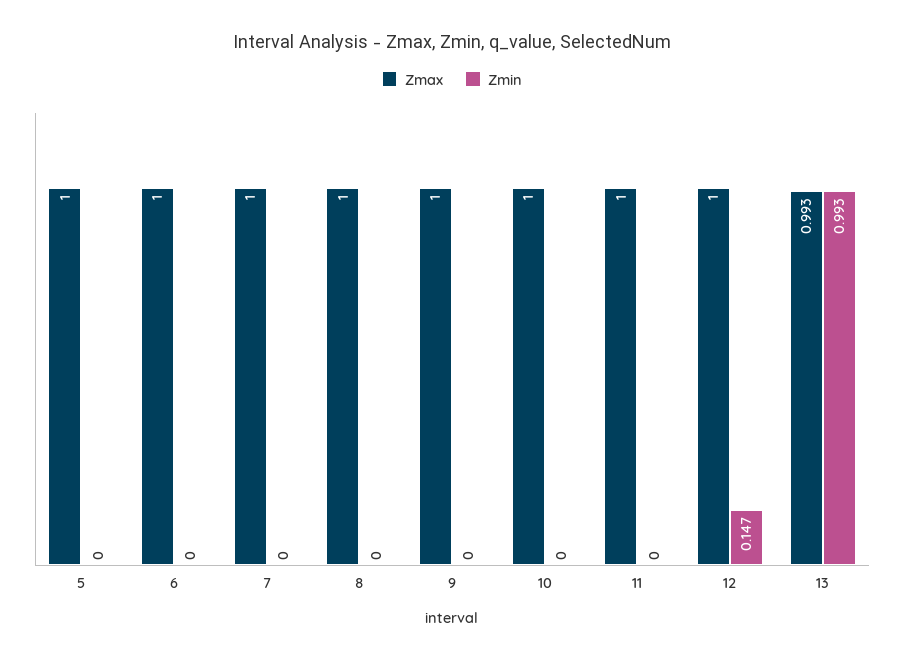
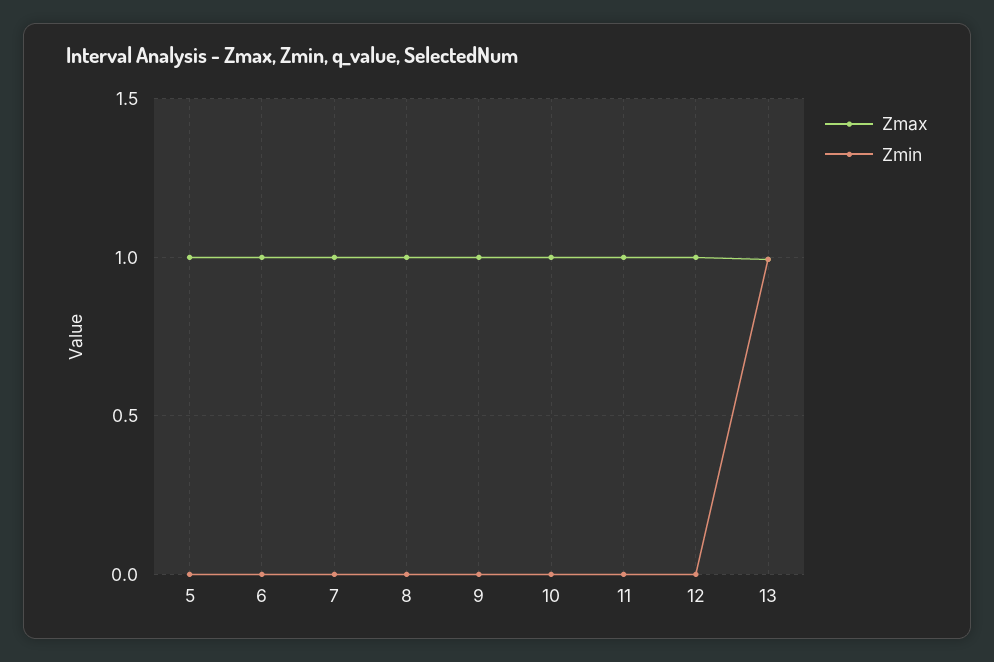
  {
    "Zmax": {
      "5": 1,
      "6": 1,
      "7": 1,
      "8": 1,
      "9": 1,
      "10": 1,
      "11": 1,
      "12": 1,
      "13": 0.993
    },
    "Zmin": {
      "5": 0,
      "6": 0,
      "7": 0,
      "8": 0,
      "9": 0,
      "10": 0,
      "11": 0,
-     "12": 0.147,
+     "12": 0,
      "13": 0.993
    }
  }

